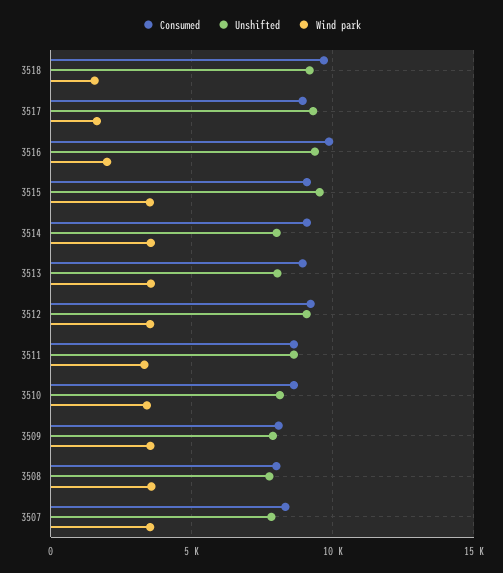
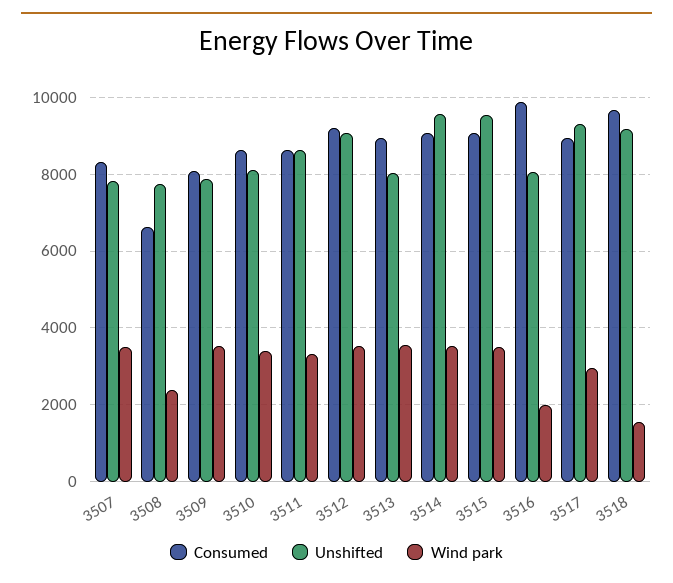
  {
    "Consumed": {
      "3518": 9600,
      "3517": 9000,
      "3516": 9800,
      "3515": 9000,
      "3514": 9000,
      "3513": 9000,
      "3512": 9200,
      "3511": 8600,
      "3510": 8600,
      "3509": 8000,
-     "3508": 8000,
+     "3508": 6600,
      "3507": 8400
    },
    "Unshifted": {
      "3518": 9200,
      "3517": 9400,
-     "3516": 9500,
+     "3516": 8000,
      "3515": 9600,
-     "3514": 8000,
+     "3514": 9600,
      "3513": 8000,
      "3512": 9000,
      "3511": 8600,
      "3510": 8200,
      "3509": 7800,
      "3508": 7800,
      "3507": 7800
    },
    "Wind park": {
      "3518": 1600,
-     "3517": 1500,
+     "3517": 3000,
      "3516": 2000,
      "3515": 3600,
      "3514": 3600,
      "3513": 3600,
      "3512": 3600,
      "3511": 3400,
      "3510": 3400,
      "3509": 3600,
-     "3508": 3500,
+     "3508": 2400,
      "3507": 3600
    }
  }

